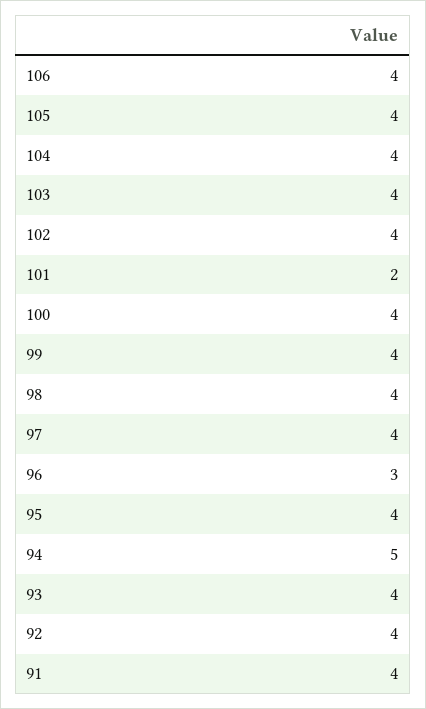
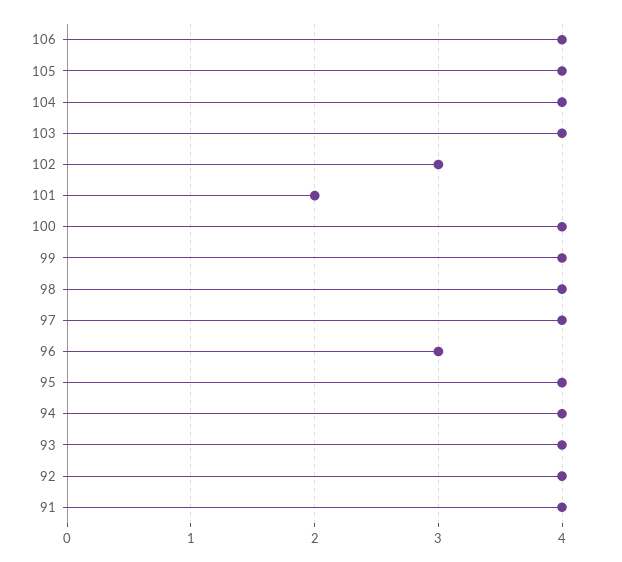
  {
    "106": 4,
    "105": 4,
    "104": 4,
    "103": 4,
-   "102": 4,
+   "102": 3,
    "101": 2,
    "100": 4,
    "99": 4,
    "98": 4,
    "97": 4,
    "96": 3,
    "95": 4,
-   "94": 5,
+   "94": 4,
    "93": 4,
    "92": 4,
    "91": 4
  }

